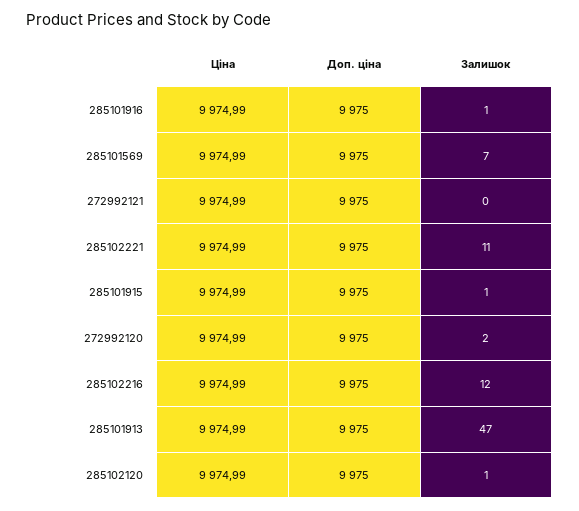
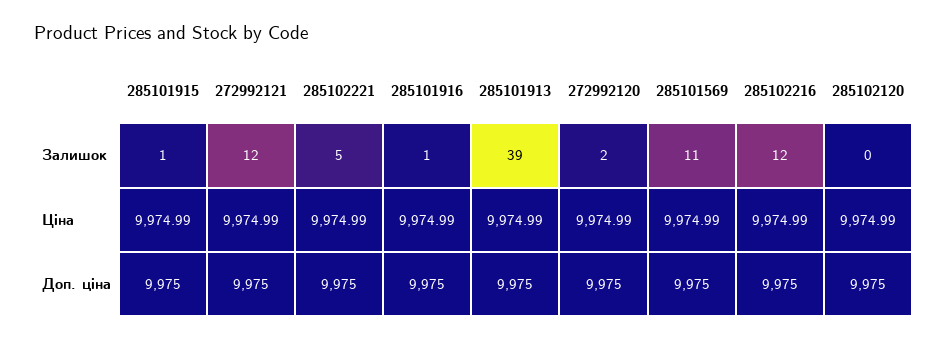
  {
    "Ціна": {
      "285101916": 9974.99,
      "285101569": 9974.99,
      "272992121": 9974.99,
      "285102221": 9974.99,
      "285101915": 9974.99,
      "272992120": 9974.99,
      "285102216": 9974.99,
      "285101913": 9974.99,
      "285102120": 9974.99
    },
    "Доп. ціна": {
      "285101916": 9975,
      "285101569": 9975,
      "272992121": 9975,
      "285102221": 9975,
      "285101915": 9975,
      "272992120": 9975,
      "285102216": 9975,
      "285101913": 9975,
      "285102120": 9975
    },
    "Залишок": {
      "285101916": 1,
-     "285101569": 7,
+     "285101569": 11,
-     "272992121": 0,
+     "272992121": 12,
-     "285102221": 11,
+     "285102221": 5,
      "285101915": 1,
      "272992120": 2,
      "285102216": 12,
-     "285101913": 47,
+     "285101913": 39,
-     "285102120": 1
+     "285102120": 0
    }
  }

